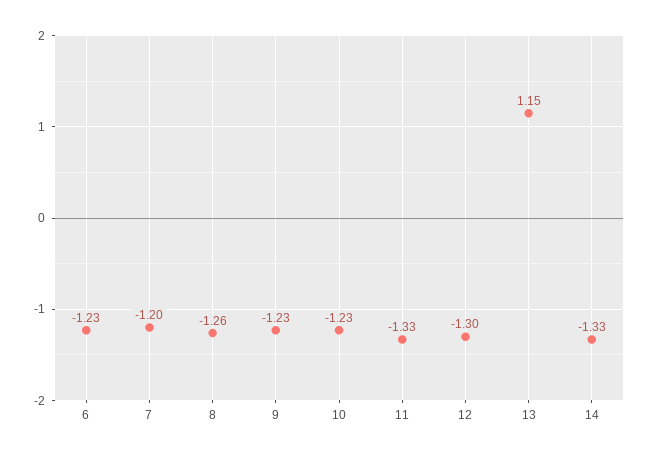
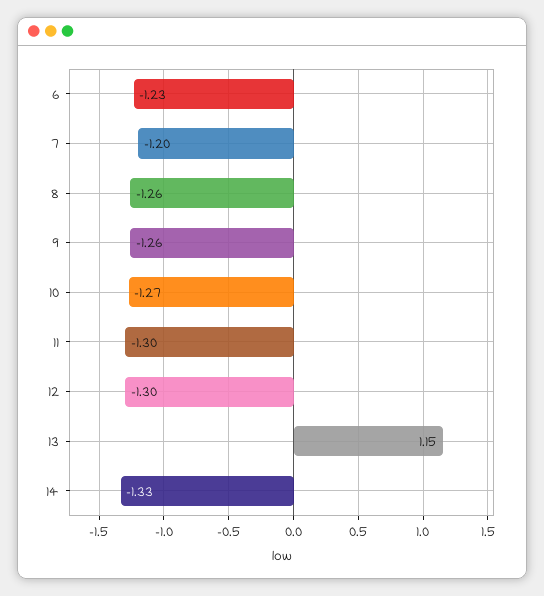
  {
    "6": -1.23,
    "7": -1.2,
    "8": -1.26,
-   "9": -1.23,
+   "9": -1.26,
-   "10": -1.23,
+   "10": -1.27,
-   "11": -1.33,
+   "11": -1.3,
    "12": -1.3,
    "13": 1.15,
    "14": -1.33
  }

